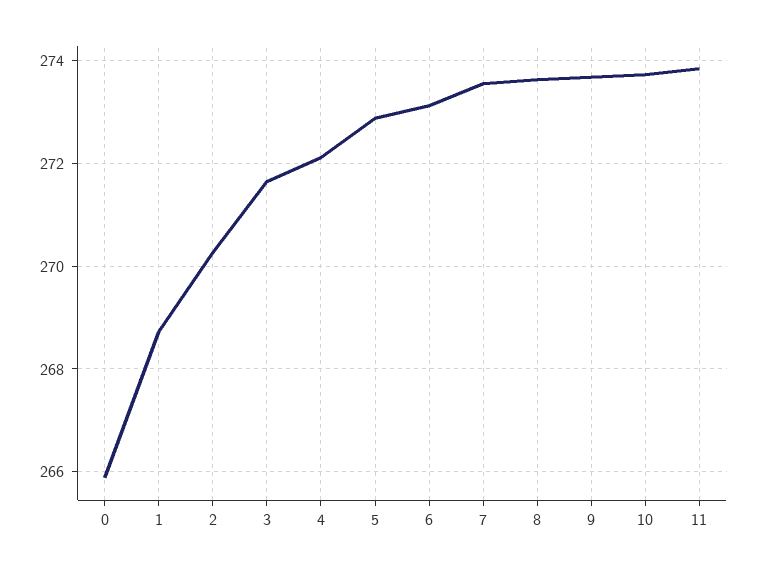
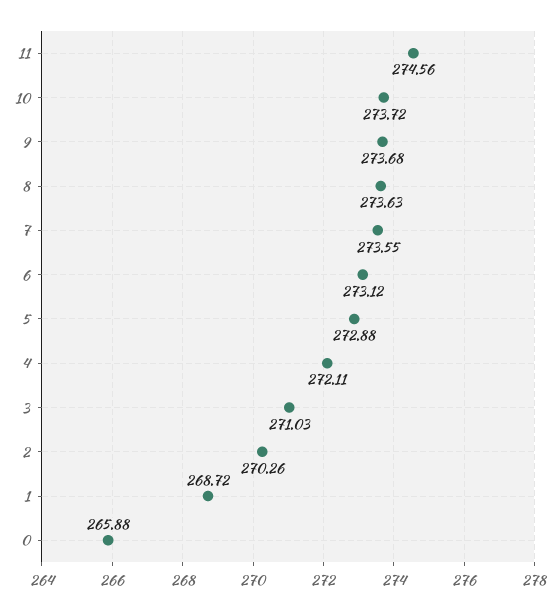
  {
    "0": 265.88,
    "1": 268.72,
    "2": 270.26,
-   "3": 271.6,
+   "3": 271.03,
    "4": 272.11,
    "5": 272.88,
    "6": 273.12,
    "7": 273.55,
    "8": 273.63,
    "9": 273.68,
    "10": 273.72,
-   "11": 273.8
+   "11": 274.56
  }

